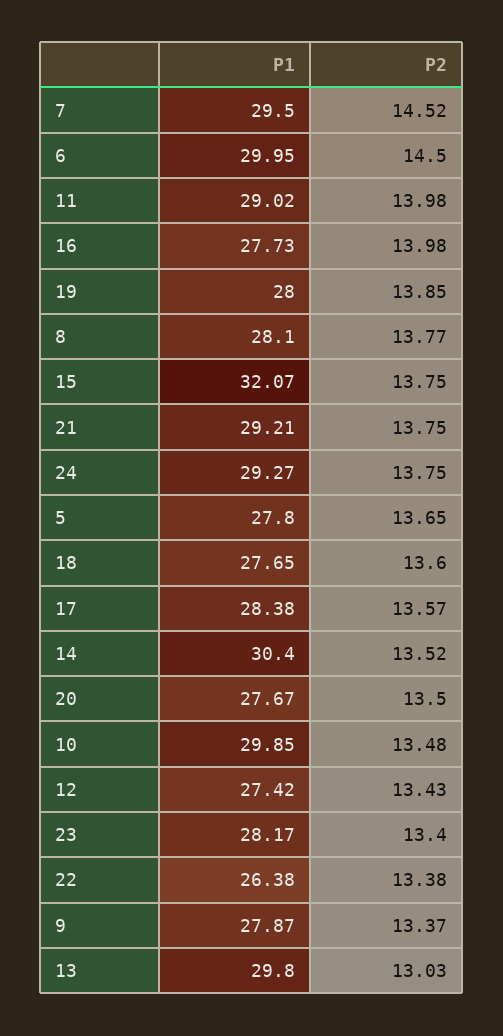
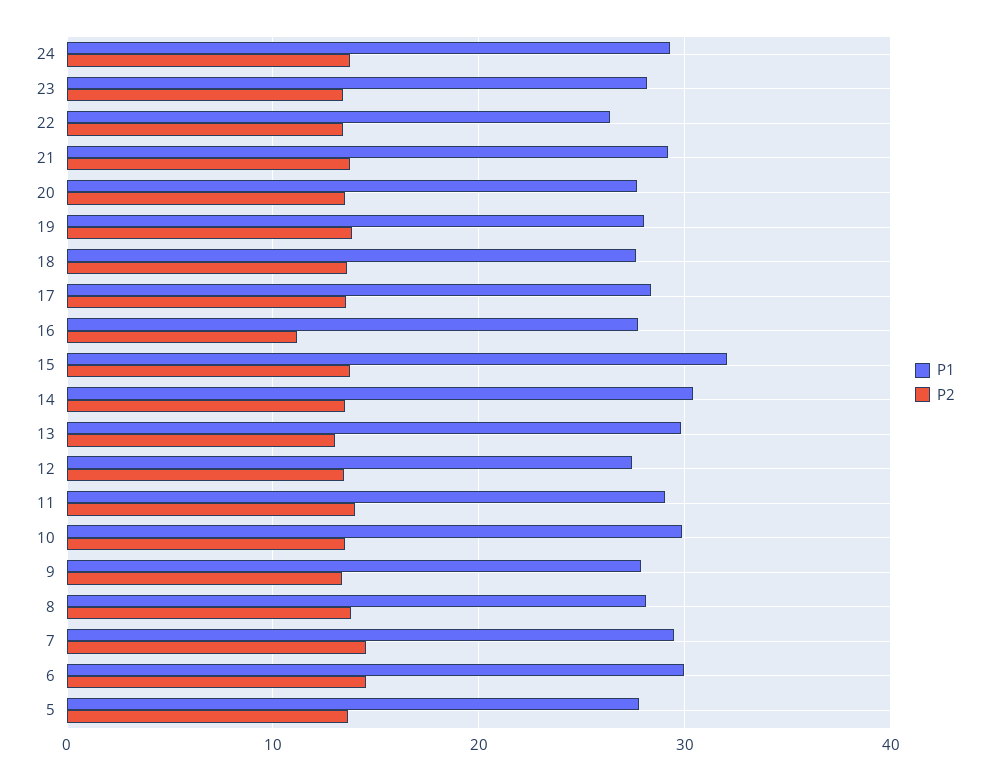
  {
    "P1": {
      "7": 29.5,
      "6": 29.95,
      "11": 29.02,
      "16": 27.73,
      "19": 28,
      "8": 28.1,
      "15": 32.07,
      "21": 29.21,
      "24": 29.27,
      "5": 27.8,
      "18": 27.65,
      "17": 28.38,
      "14": 30.4,
      "20": 27.67,
      "10": 29.85,
      "12": 27.42,
      "23": 28.17,
      "22": 26.38,
      "9": 27.87,
      "13": 29.8
    },
    "P2": {
      "7": 14.52,
      "6": 14.5,
      "11": 13.98,
-     "16": 13.98,
+     "16": 11,
      "19": 13.85,
      "8": 13.77,
      "15": 13.75,
      "21": 13.75,
      "24": 13.75,
      "5": 13.65,
      "18": 13.6,
      "17": 13.57,
      "14": 13.52,
      "20": 13.5,
      "10": 13.48,
      "12": 13.43,
      "23": 13.4,
      "22": 13.38,
      "9": 13.37,
      "13": 13.03
    }
  }

